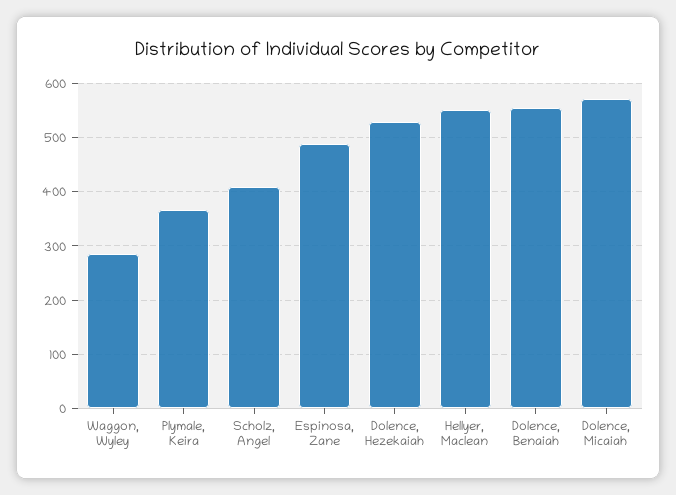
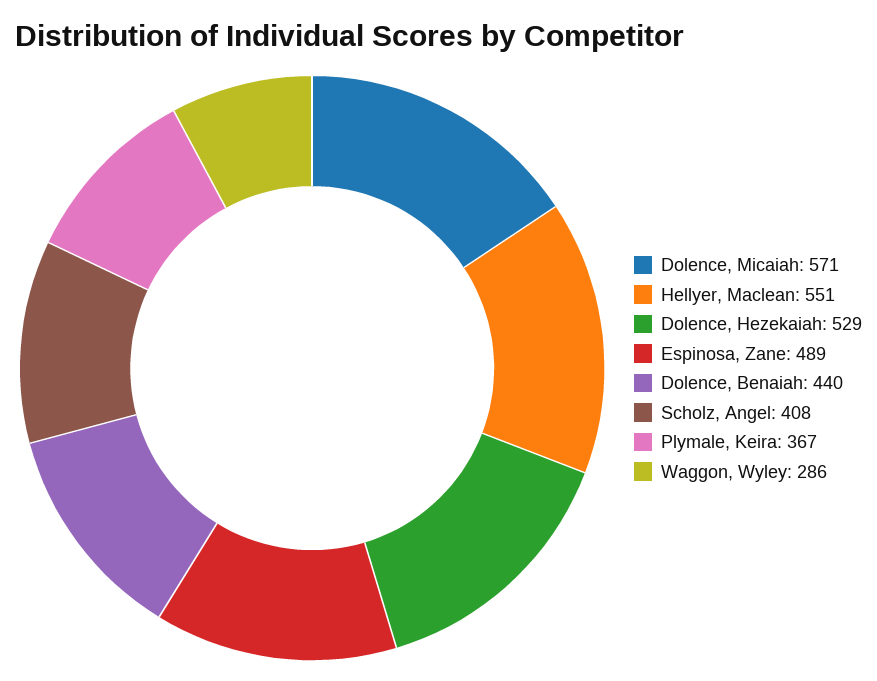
  {
    "Waggon, Wyley": 286,
    "Plymale, Keira": 367,
    "Scholz, Angel": 408,
    "Espinosa, Zane": 489,
    "Dolence, Hezekaiah": 529,
    "Hellyer, Maclean": 551,
-   "Dolence, Benaiah": 560,
+   "Dolence, Benaiah": 440,
    "Dolence, Micaiah": 571
  }

